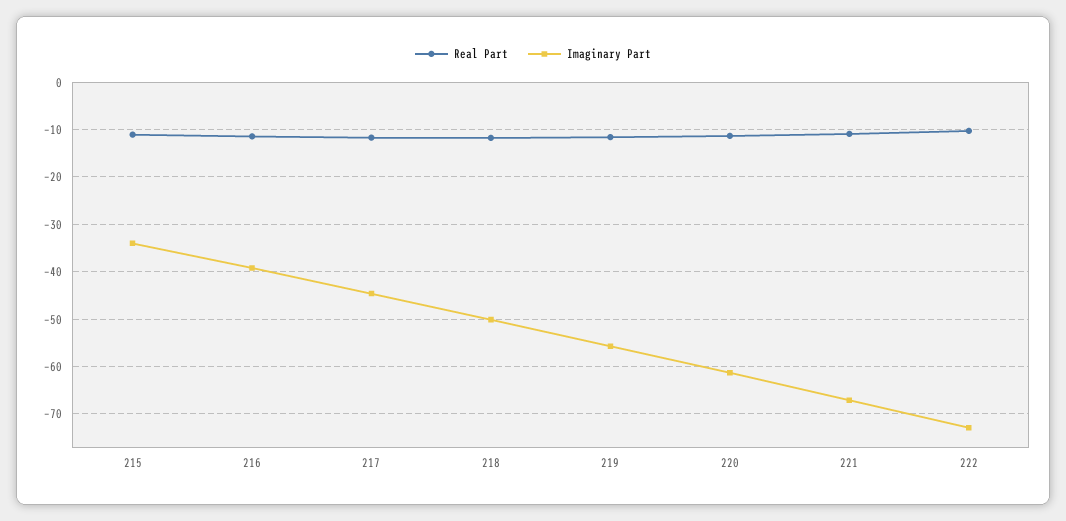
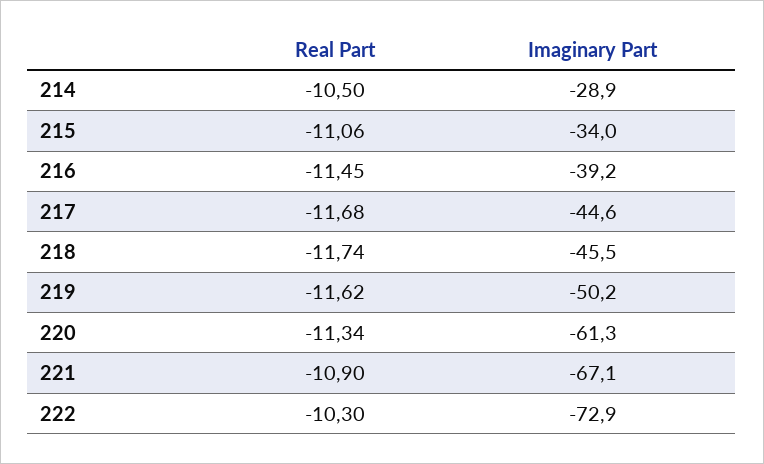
  {
    "Real Part": {
      "215": -11.06,
      "216": -11.45,
      "217": -11.68,
      "218": -11.74,
      "219": -11.62,
      "220": -11.34,
      "221": -10.9,
-     "222": -10.3
+     "222": -10.3,
+     "214": -10.5
    },
    "Imaginary Part": {
      "215": -34,
      "216": -39.2,
      "217": -44.6,
-     "218": -50,
+     "218": -45.5,
-     "219": -56,
+     "219": -50.2,
      "220": -61.3,
      "221": -67.1,
-     "222": -72.9
+     "222": -72.9,
+     "214": -28.9
    }
  }

